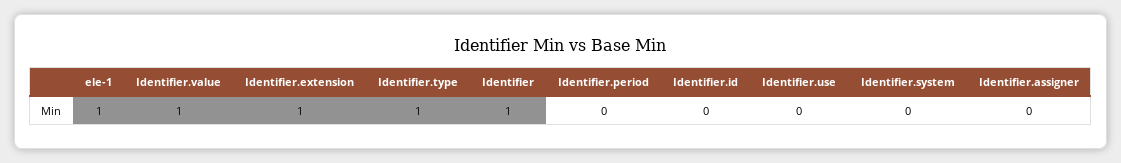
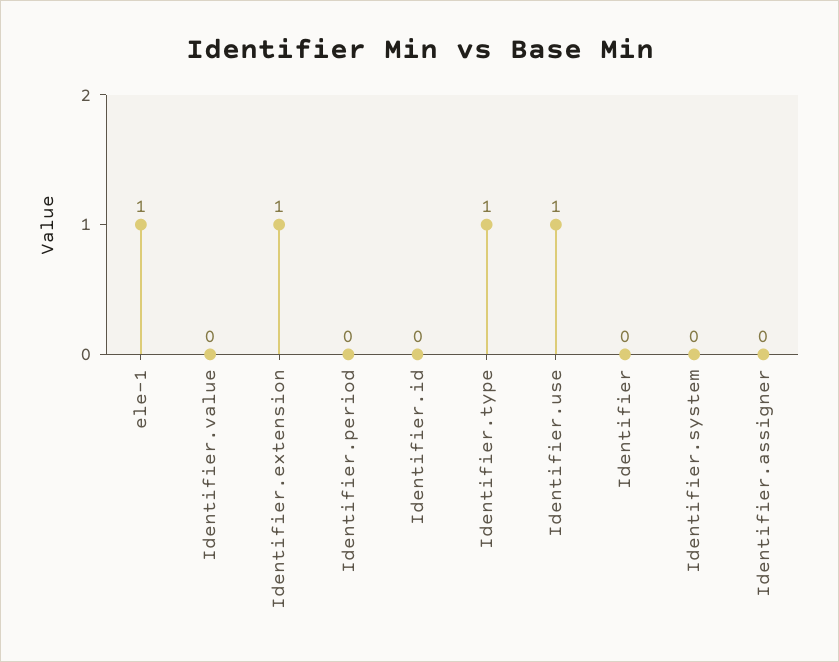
  {
    "ele-1": 1,
-   "Identifier.value": 1,
+   "Identifier.value": 0,
    "Identifier.extension": 1,
    "Identifier.type": 1,
-   "Identifier": 1,
+   "Identifier": 0,
    "Identifier.period": 0,
    "Identifier.id": 0,
-   "Identifier.use": 0,
+   "Identifier.use": 1,
    "Identifier.system": 0,
    "Identifier.assigner": 0
  }

